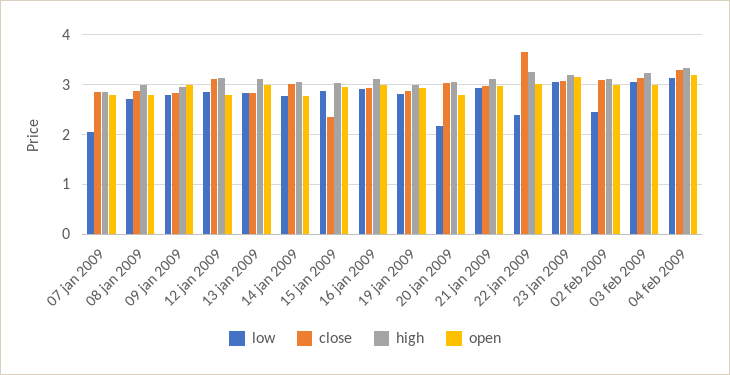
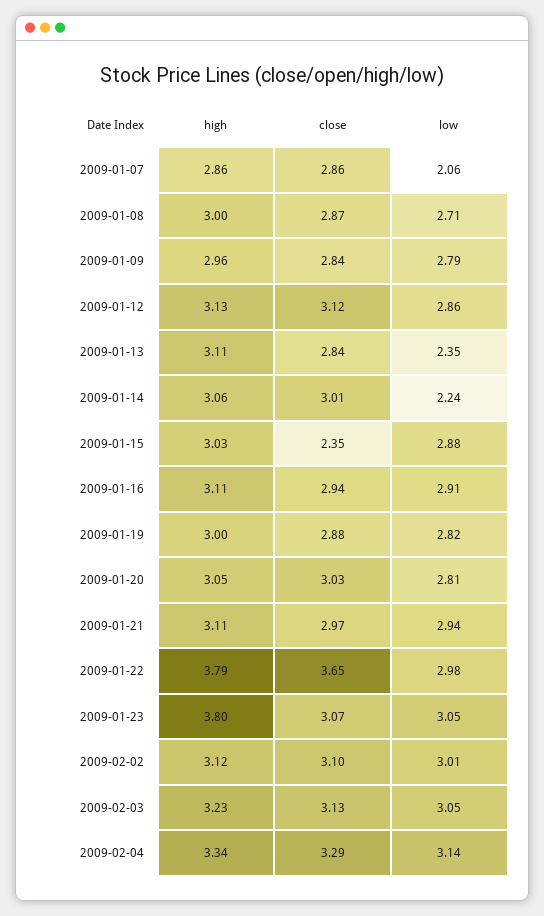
  {
    "low": {
      "07 jan 2009": 2.06,
      "08 jan 2009": 2.71,
      "09 jan 2009": 2.79,
      "12 jan 2009": 2.86,
-     "13 jan 2009": 2.8,
+     "13 jan 2009": 2.35,
-     "14 jan 2009": 2.8,
+     "14 jan 2009": 2.24,
      "15 jan 2009": 2.88,
      "16 jan 2009": 2.91,
      "19 jan 2009": 2.82,
-     "20 jan 2009": 2.2,
+     "20 jan 2009": 2.81,
      "21 jan 2009": 2.94,
-     "22 jan 2009": 2.4,
+     "22 jan 2009": 2.98,
      "23 jan 2009": 3.05,
-     "02 feb 2009": 2.4,
+     "02 feb 2009": 3.01,
      "03 feb 2009": 3.05,
      "04 feb 2009": 3.14
    },
    "close": {
      "07 jan 2009": 2.86,
      "08 jan 2009": 2.87,
      "09 jan 2009": 2.84,
      "12 jan 2009": 3.12,
      "13 jan 2009": 2.84,
      "14 jan 2009": 3.01,
      "15 jan 2009": 2.35,
      "16 jan 2009": 2.94,
      "19 jan 2009": 2.88,
      "20 jan 2009": 3.03,
      "21 jan 2009": 2.97,
      "22 jan 2009": 3.65,
      "23 jan 2009": 3.07,
      "02 feb 2009": 3.1,
      "03 feb 2009": 3.13,
      "04 feb 2009": 3.29
    },
    "high": {
      "07 jan 2009": 2.86,
      "08 jan 2009": 3,
      "09 jan 2009": 2.96,
      "12 jan 2009": 3.13,
      "13 jan 2009": 3.11,
      "14 jan 2009": 3.06,
      "15 jan 2009": 3.03,
      "16 jan 2009": 3.11,
      "19 jan 2009": 3,
      "20 jan 2009": 3.05,
      "21 jan 2009": 3.11,
-     "22 jan 2009": 3.2,
+     "22 jan 2009": 3.79,
-     "23 jan 2009": 3.2,
+     "23 jan 2009": 3.8,
      "02 feb 2009": 3.12,
      "03 feb 2009": 3.23,
      "04 feb 2009": 3.34
-   },
+   }
-   "open": {
-     "07 jan 2009": 2.8,
-     "08 jan 2009": 2.8,
-     "09 jan 2009": 3,
-     "12 jan 2009": 2.8,
-     "13 jan 2009": 3,
-     "14 jan 2009": 2.8,
-     "15 jan 2009": 3,
-     "16 jan 2009": 3,
-     "19 jan 2009": 3,
-     "20 jan 2009": 2.8,
-     "21 jan 2009": 3,
-     "22 jan 2009": 3,
-     "23 jan 2009": 3.2,
-     "02 feb 2009": 3,
-     "03 feb 2009": 3,
-     "04 feb 2009": 3.2
-   }
  }

